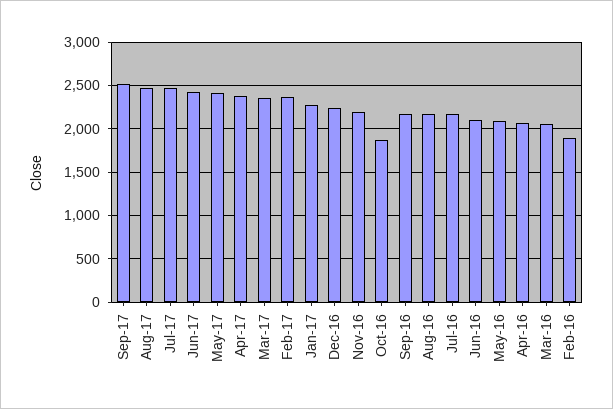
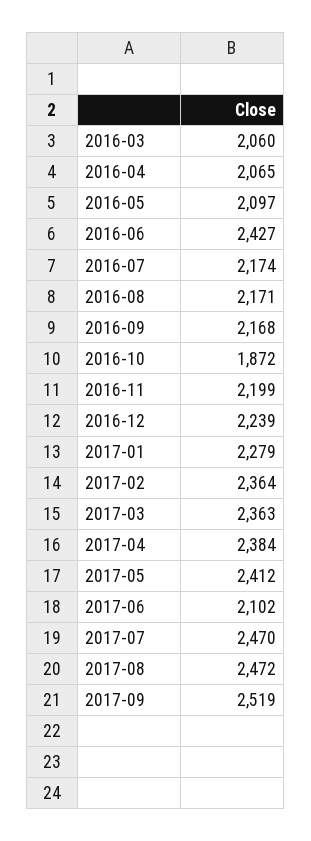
  {
    "Sep-17": 2519,
    "Aug-17": 2472,
    "Jul-17": 2470,
-   "Jun-17": 2400,
+   "Jun-17": 2102,
    "May-17": 2412,
    "Apr-17": 2384,
    "Mar-17": 2363,
    "Feb-17": 2364,
    "Jan-17": 2279,
    "Dec-16": 2239,
    "Nov-16": 2199,
    "Oct-16": 1872,
    "Sep-16": 2168,
    "Aug-16": 2171,
    "Jul-16": 2174,
-   "Jun-16": 2100,
+   "Jun-16": 2427,
    "May-16": 2097,
    "Apr-16": 2065,
-   "Mar-16": 2060,
+   "Mar-16": 2060
-   "Feb-16": 1900
  }

